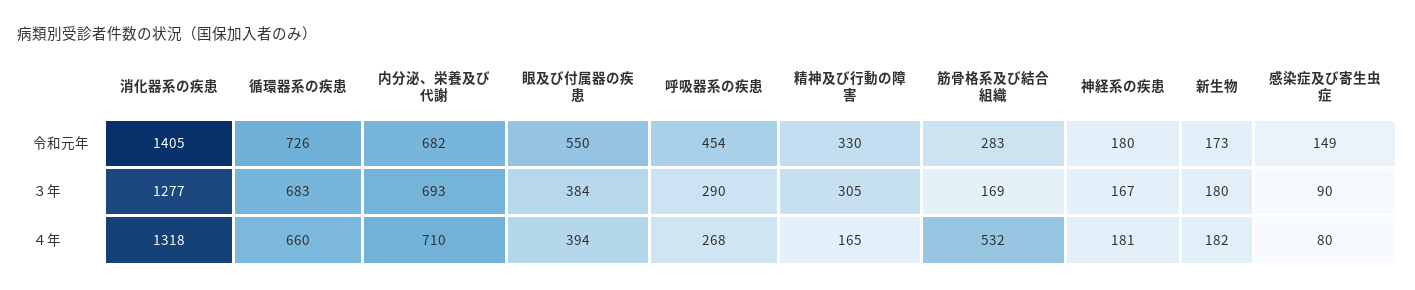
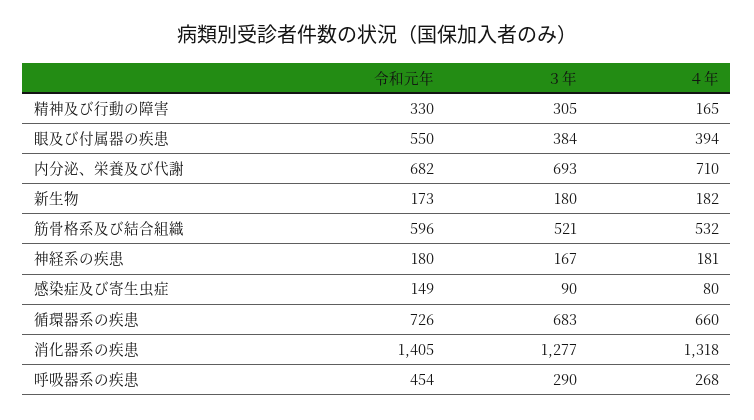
  {
    "消化器系の疾患": {
      "令和元年": 1405,
      "３年": 1277,
      "４年": 1318
    },
    "循環器系の疾患": {
      "令和元年": 726,
      "３年": 683,
      "４年": 660
    },
    "内分泌、栄養及び代謝": {
      "令和元年": 682,
      "３年": 693,
      "４年": 710
    },
    "眼及び付属器の疾患": {
      "令和元年": 550,
      "３年": 384,
      "４年": 394
    },
    "呼吸器系の疾患": {
      "令和元年": 454,
      "３年": 290,
      "４年": 268
    },
    "精神及び行動の障害": {
      "令和元年": 330,
      "３年": 305,
      "４年": 165
    },
    "筋骨格系及び結合組織": {
-     "令和元年": 283,
+     "令和元年": 596,
-     "３年": 169,
+     "３年": 521,
      "４年": 532
    },
    "神経系の疾患": {
      "令和元年": 180,
      "３年": 167,
      "４年": 181
    },
    "新生物": {
      "令和元年": 173,
      "３年": 180,
      "４年": 182
    },
    "感染症及び寄生虫症": {
      "令和元年": 149,
      "３年": 90,
      "４年": 80
    }
  }

